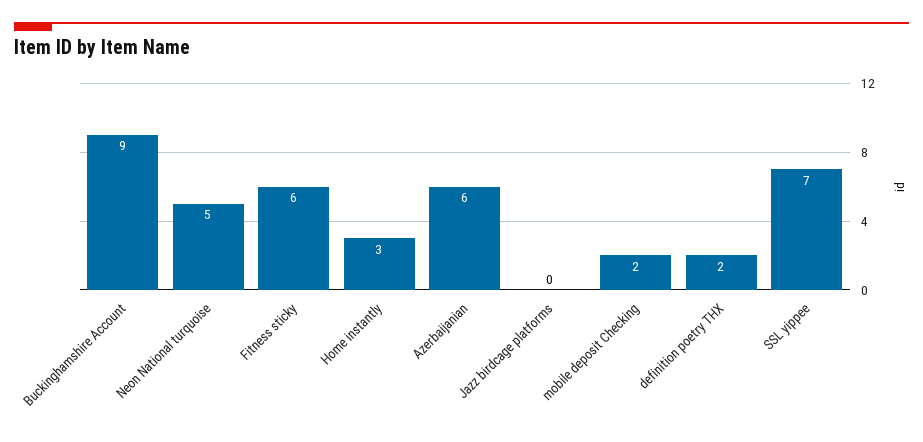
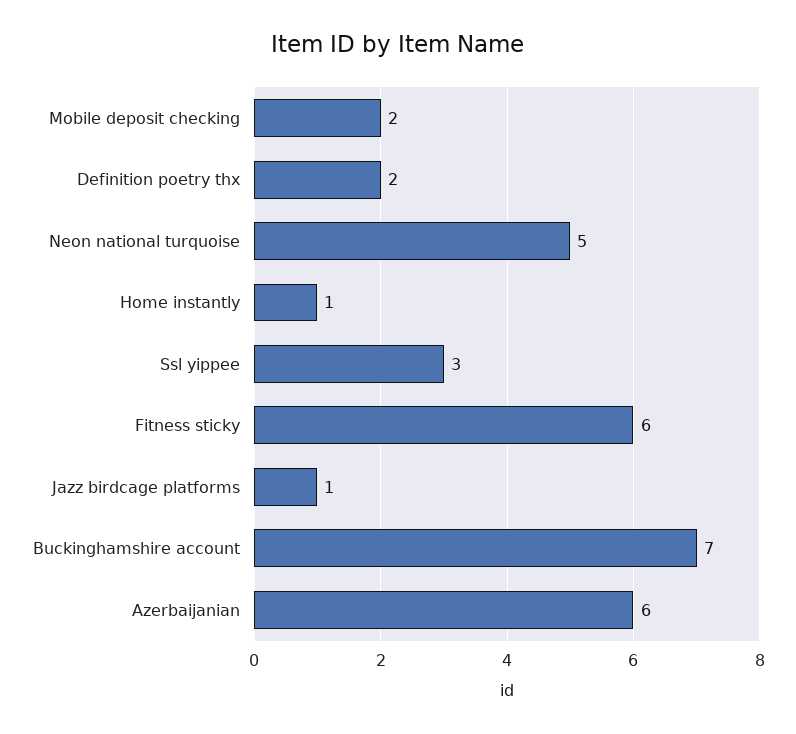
  {
-   "Buckinghamshire Account": 9,
+   "Buckinghamshire Account": 7,
    "Neon National turquoise": 5,
    "Fitness sticky": 6,
-   "Home instantly": 3,
+   "Home instantly": 1,
    "Azerbaijanian": 6,
-   "Jazz birdcage platforms": 0,
+   "Jazz birdcage platforms": 1,
    "mobile deposit Checking": 2,
    "definition poetry THX": 2,
-   "SSL yippee": 7
+   "SSL yippee": 3
  }

